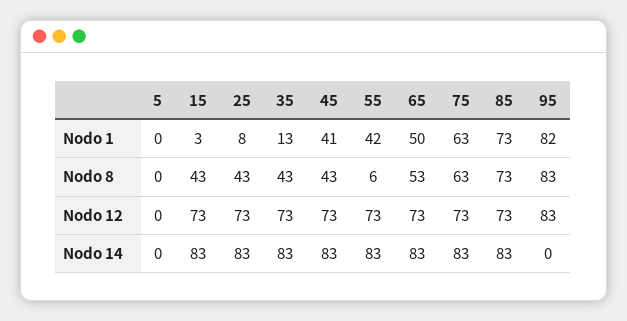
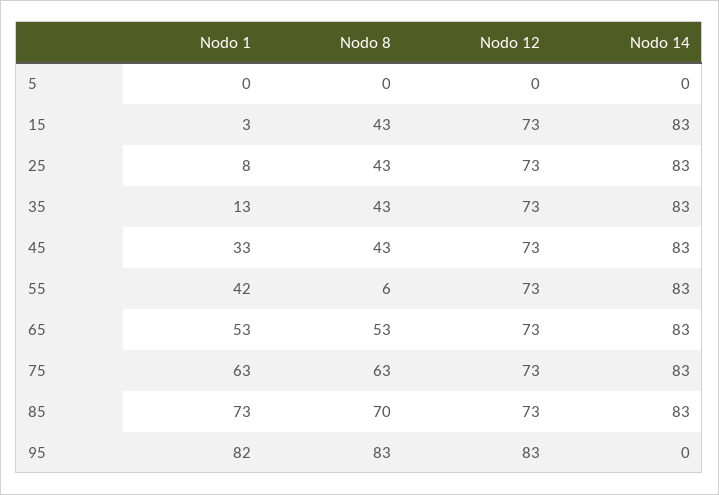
  {
    "5": {
      "Nodo 1": 0,
      "Nodo 8": 0,
      "Nodo 12": 0,
      "Nodo 14": 0
    },
    "15": {
      "Nodo 1": 3,
      "Nodo 8": 43,
      "Nodo 12": 73,
      "Nodo 14": 83
    },
    "25": {
      "Nodo 1": 8,
      "Nodo 8": 43,
      "Nodo 12": 73,
      "Nodo 14": 83
    },
    "35": {
      "Nodo 1": 13,
      "Nodo 8": 43,
      "Nodo 12": 73,
      "Nodo 14": 83
    },
    "45": {
-     "Nodo 1": 41,
+     "Nodo 1": 33,
      "Nodo 8": 43,
      "Nodo 12": 73,
      "Nodo 14": 83
    },
    "55": {
      "Nodo 1": 42,
      "Nodo 8": 6,
      "Nodo 12": 73,
      "Nodo 14": 83
    },
    "65": {
-     "Nodo 1": 50,
+     "Nodo 1": 53,
      "Nodo 8": 53,
      "Nodo 12": 73,
      "Nodo 14": 83
    },
    "75": {
      "Nodo 1": 63,
      "Nodo 8": 63,
      "Nodo 12": 73,
      "Nodo 14": 83
    },
    "85": {
      "Nodo 1": 73,
-     "Nodo 8": 73,
+     "Nodo 8": 70,
      "Nodo 12": 73,
      "Nodo 14": 83
    },
    "95": {
      "Nodo 1": 82,
      "Nodo 8": 83,
      "Nodo 12": 83,
      "Nodo 14": 0
    }
  }

